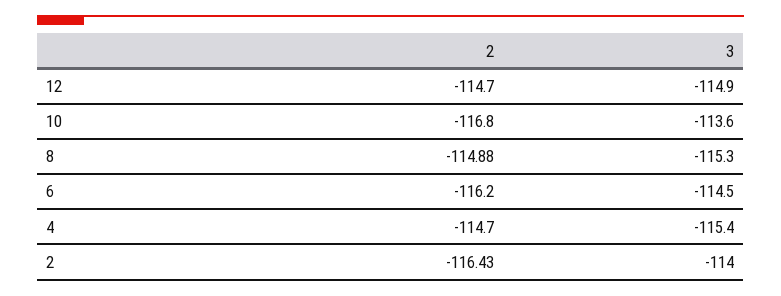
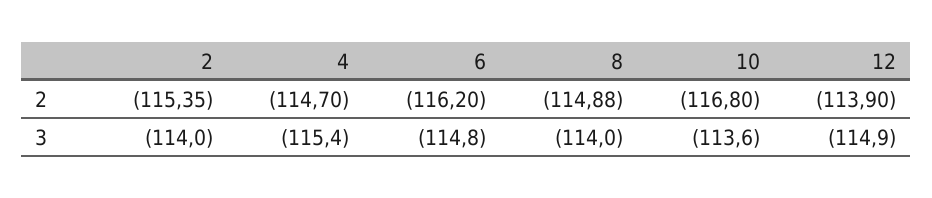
  {
    "2": {
-     "12": -114.7,
+     "12": -113.9,
      "10": -116.8,
      "8": -114.88,
      "6": -116.2,
      "4": -114.7,
-     "2": -116.43
+     "2": -115.35
    },
    "3": {
      "12": -114.9,
      "10": -113.6,
-     "8": -115.3,
+     "8": -114,
-     "6": -114.5,
+     "6": -114.8,
      "4": -115.4,
      "2": -114
    }
  }

